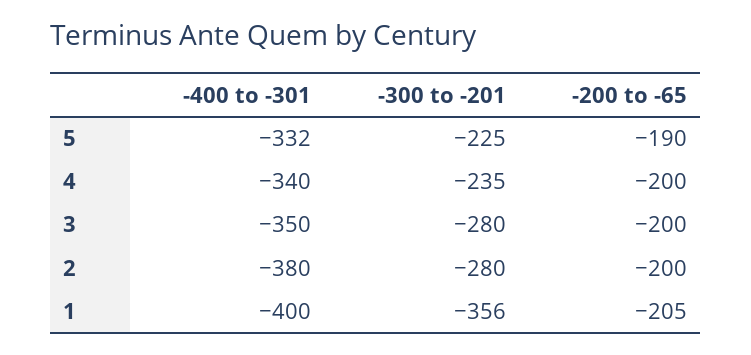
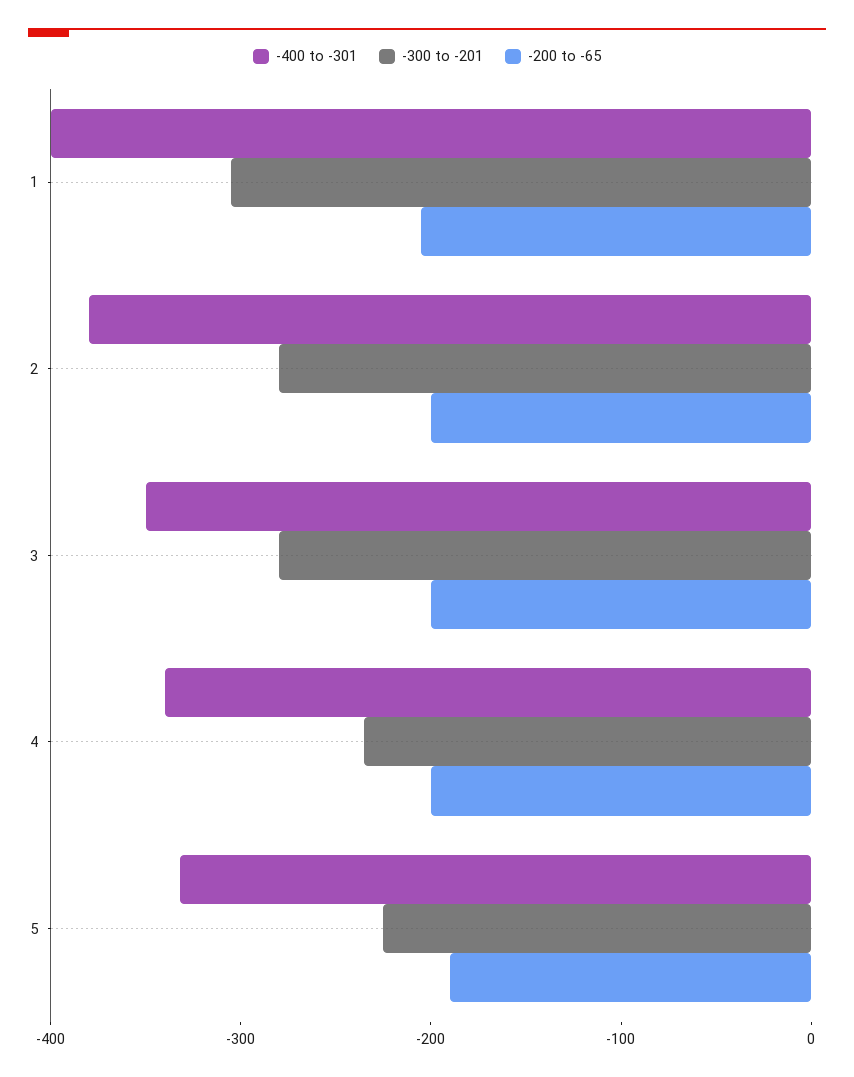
  {
    "-400 to -301": {
      "5": -332,
      "4": -340,
      "3": -350,
      "2": -380,
      "1": -400
    },
    "-300 to -201": {
      "5": -225,
      "4": -235,
      "3": -280,
      "2": -280,
-     "1": -356
+     "1": -300
    },
    "-200 to -65": {
      "5": -190,
      "4": -200,
      "3": -200,
      "2": -200,
      "1": -205
    }
  }

